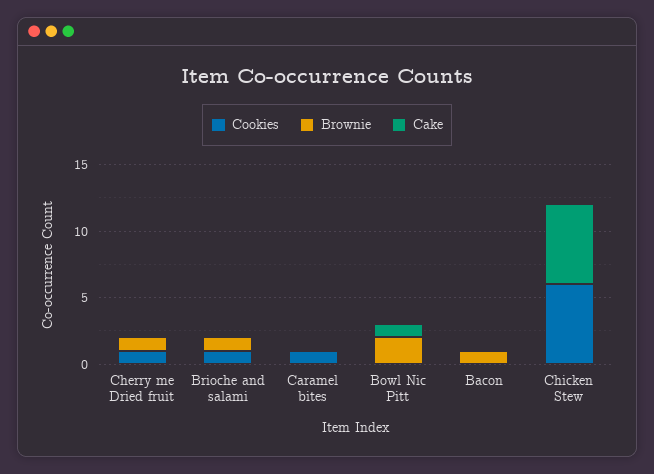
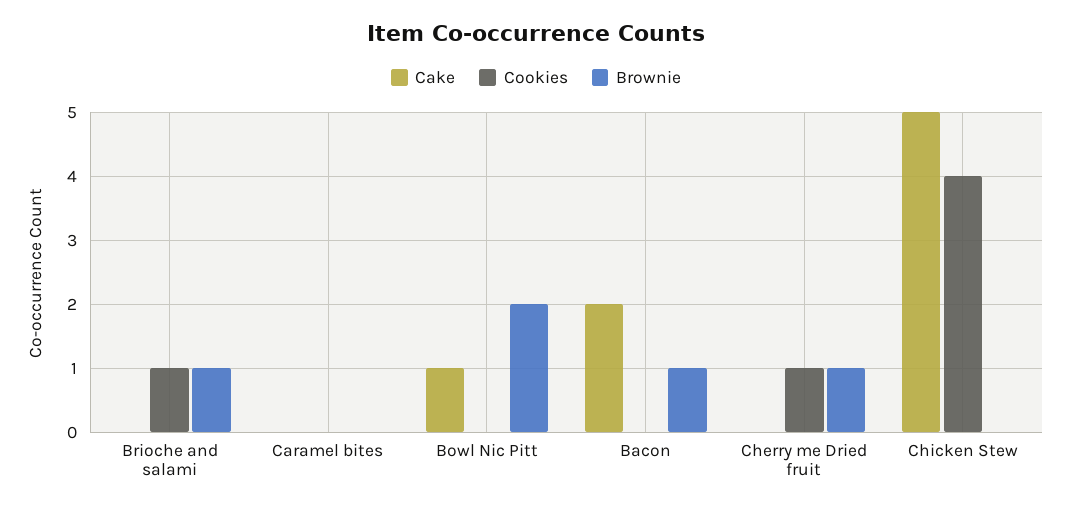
  {
    "Cookies": {
      "Cherry me Dried fruit": 1,
      "Brioche and salami": 1,
-     "Caramel bites": 1,
+     "Caramel bites": 0,
      "Bowl Nic Pitt": 0,
      "Bacon": 0,
-     "Chicken Stew": 6
+     "Chicken Stew": 4
    },
    "Brownie": {
      "Cherry me Dried fruit": 1,
      "Brioche and salami": 1,
      "Caramel bites": 0,
      "Bowl Nic Pitt": 2,
      "Bacon": 1,
      "Chicken Stew": 0
    },
    "Cake": {
      "Cherry me Dried fruit": 0,
      "Brioche and salami": 0,
      "Caramel bites": 0,
      "Bowl Nic Pitt": 1,
-     "Bacon": 0,
+     "Bacon": 2,
-     "Chicken Stew": 6
+     "Chicken Stew": 5
    }
  }

